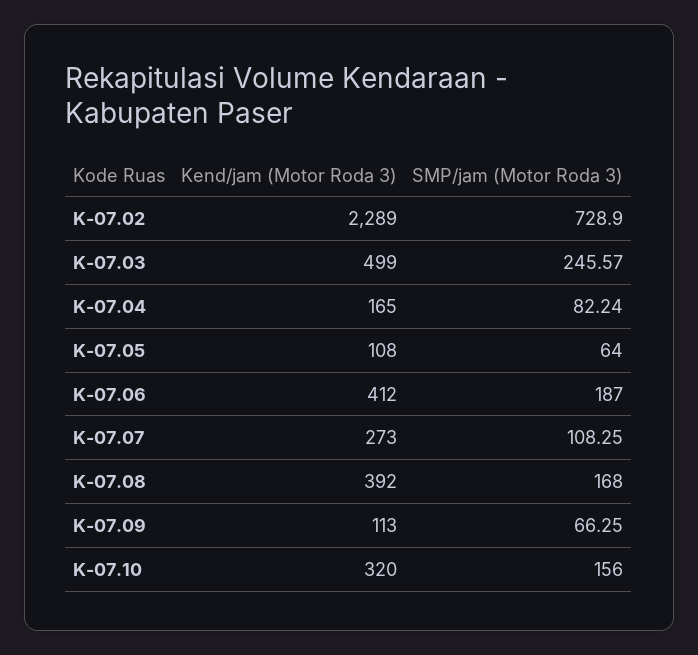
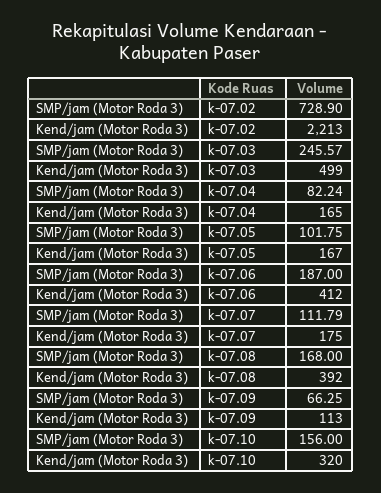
  {
    "Kend/jam (Motor Roda 3)": {
-     "K-07.02": 2289,
+     "K-07.02": 2213,
      "K-07.03": 499,
      "K-07.04": 165,
-     "K-07.05": 108,
+     "K-07.05": 167,
      "K-07.06": 412,
-     "K-07.07": 273,
+     "K-07.07": 175,
      "K-07.08": 392,
      "K-07.09": 113,
      "K-07.10": 320
    },
    "SMP/jam (Motor Roda 3)": {
      "K-07.02": 728.9,
      "K-07.03": 245.57,
      "K-07.04": 82.24,
-     "K-07.05": 64,
+     "K-07.05": 101.75,
      "K-07.06": 187,
-     "K-07.07": 108.25,
+     "K-07.07": 111.79,
      "K-07.08": 168,
      "K-07.09": 66.25,
      "K-07.10": 156
    }
  }

